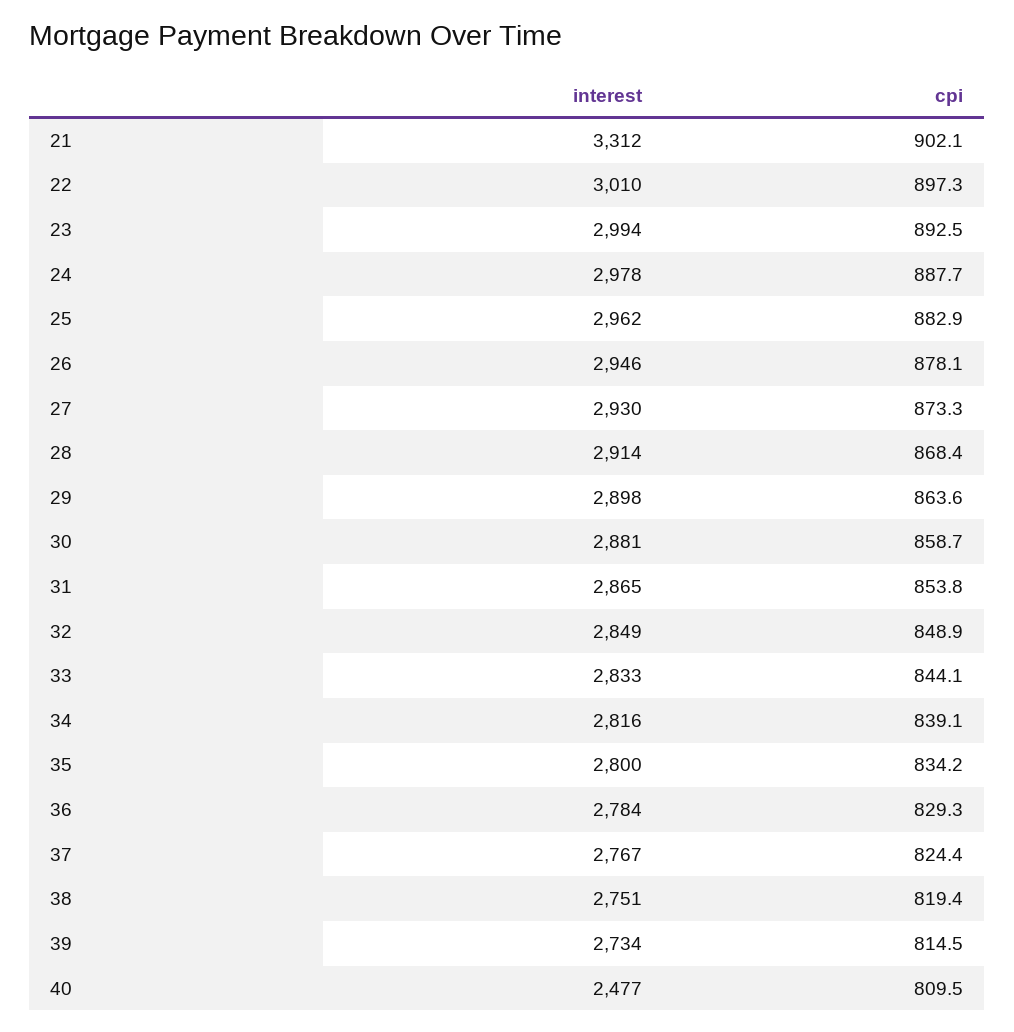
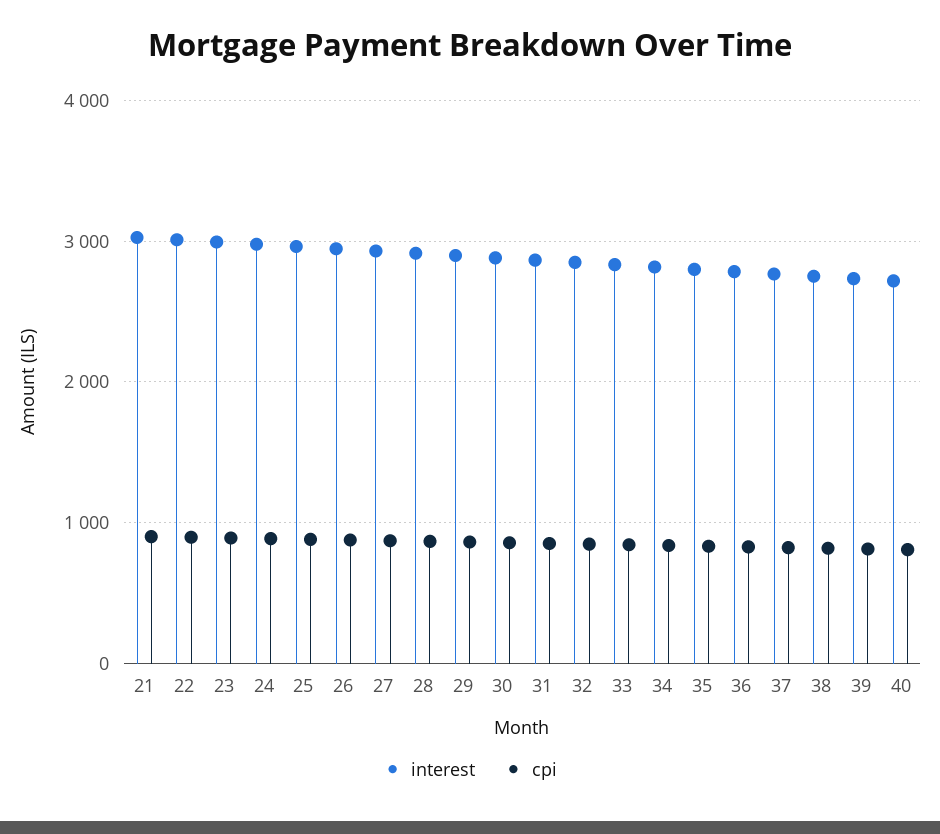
  {
    "interest": {
-     "21": 3312,
+     "21": 3000,
      "22": 3010,
      "23": 2994,
      "24": 2978,
      "25": 2962,
      "26": 2946,
      "27": 2930,
      "28": 2914,
      "29": 2898,
      "30": 2881,
      "31": 2865,
      "32": 2849,
      "33": 2833,
      "34": 2816,
      "35": 2800,
      "36": 2784,
      "37": 2767,
      "38": 2751,
      "39": 2734,
-     "40": 2477
+     "40": 2700
    },
    "cpi": {
      "21": 902.1,
      "22": 897.3,
      "23": 892.5,
      "24": 887.7,
      "25": 882.9,
      "26": 878.1,
      "27": 873.3,
      "28": 868.4,
      "29": 863.6,
      "30": 858.7,
      "31": 853.8,
      "32": 848.9,
      "33": 844.1,
      "34": 839.1,
      "35": 834.2,
      "36": 829.3,
      "37": 824.4,
      "38": 819.4,
      "39": 814.5,
      "40": 809.5
    }
  }

